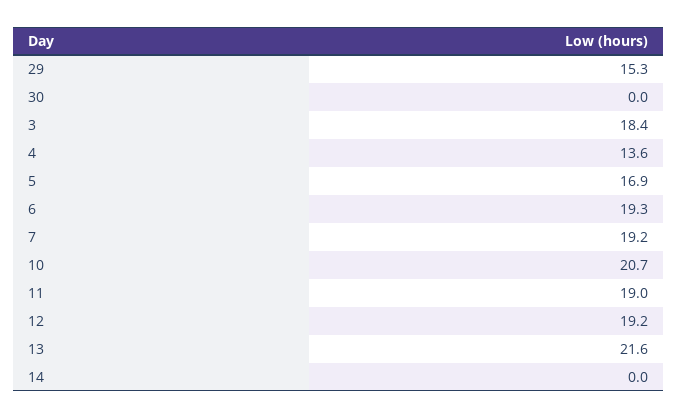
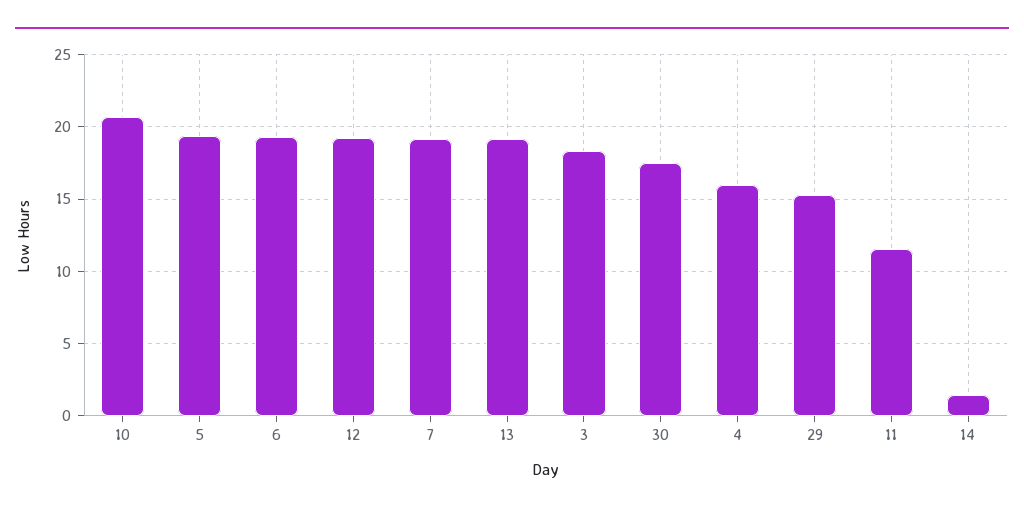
  {
    "29": 15.3,
-   "30": 0,
+   "30": 17.5,
    "3": 18.4,
-   "4": 13.6,
+   "4": 16,
-   "5": 16.9,
+   "5": 19.5,
    "6": 19.3,
    "7": 19.2,
    "10": 20.7,
-   "11": 19,
+   "11": 11.5,
    "12": 19.2,
-   "13": 21.6,
+   "13": 19,
-   "14": 0
+   "14": 1.5
  }

